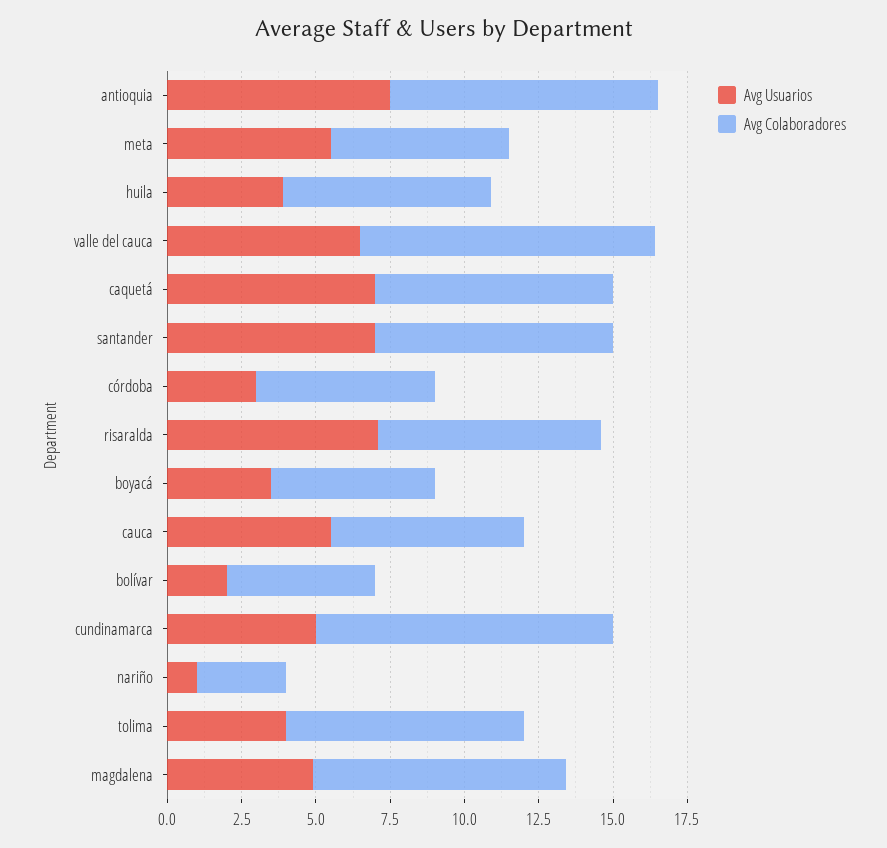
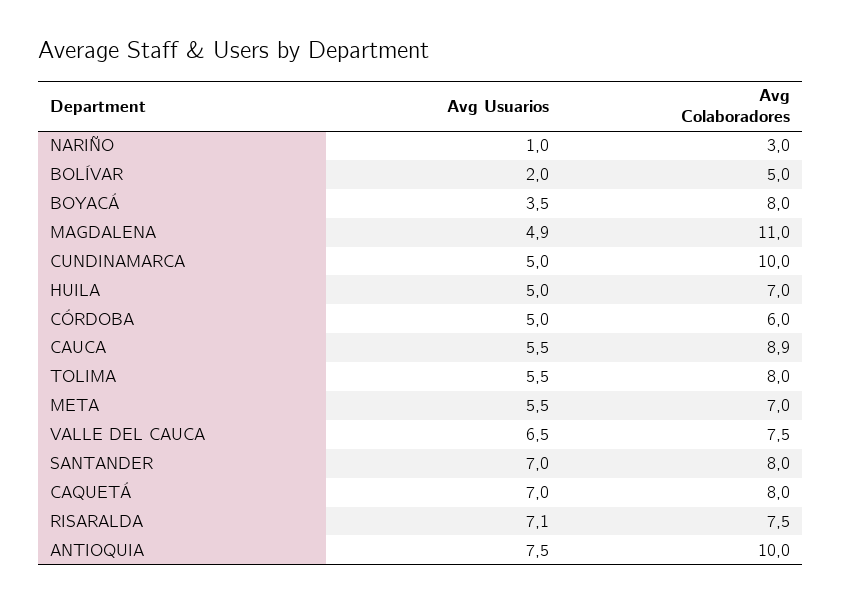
  {
    "Avg Usuarios": {
      "antioquia": 7.5,
      "meta": 5.5,
-     "huila": 4,
+     "huila": 5,
      "valle del cauca": 6.5,
      "caquetá": 7,
      "santander": 7,
-     "córdoba": 3,
+     "córdoba": 5,
      "risaralda": 7.1,
      "boyacá": 3.5,
      "cauca": 5.5,
      "bolívar": 2,
      "cundinamarca": 5,
      "nariño": 1,
-     "tolima": 4,
+     "tolima": 5.5,
      "magdalena": 4.9
    },
    "Avg Colaboradores": {
-     "antioquia": 9,
+     "antioquia": 10,
-     "meta": 6,
+     "meta": 7,
      "huila": 7,
-     "valle del cauca": 10,
+     "valle del cauca": 7.5,
      "caquetá": 8,
      "santander": 8,
      "córdoba": 6,
      "risaralda": 7.5,
-     "boyacá": 5.5,
+     "boyacá": 8,
-     "cauca": 6.5,
+     "cauca": 8.9,
      "bolívar": 5,
      "cundinamarca": 10,
      "nariño": 3,
      "tolima": 8,
-     "magdalena": 8.5
+     "magdalena": 11
    }
  }

